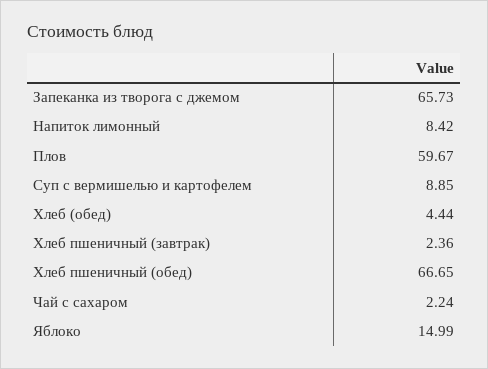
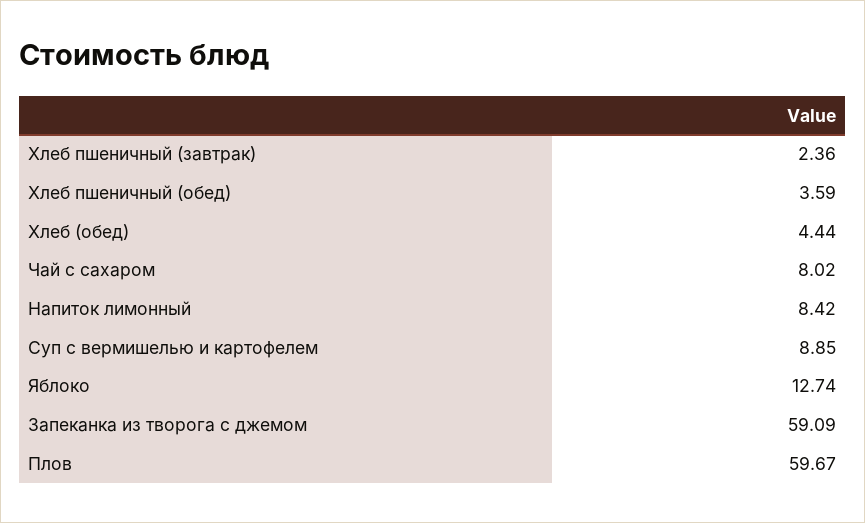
  {
-   "Запеканка из творога с джемом": 65.73,
+   "Запеканка из творога с джемом": 59.09,
    "Напиток лимонный": 8.42,
    "Плов": 59.67,
    "Суп с вермишелью и картофелем": 8.85,
    "Хлеб (обед)": 4.44,
    "Хлеб пшеничный (завтрак)": 2.36,
-   "Хлеб пшеничный (обед)": 66.65,
+   "Хлеб пшеничный (обед)": 3.59,
-   "Чай с сахаром": 2.24,
+   "Чай с сахаром": 8.02,
-   "Яблоко": 14.99
+   "Яблоко": 12.74
  }

